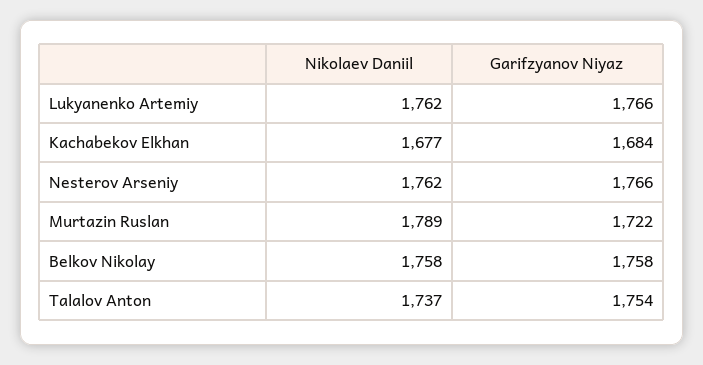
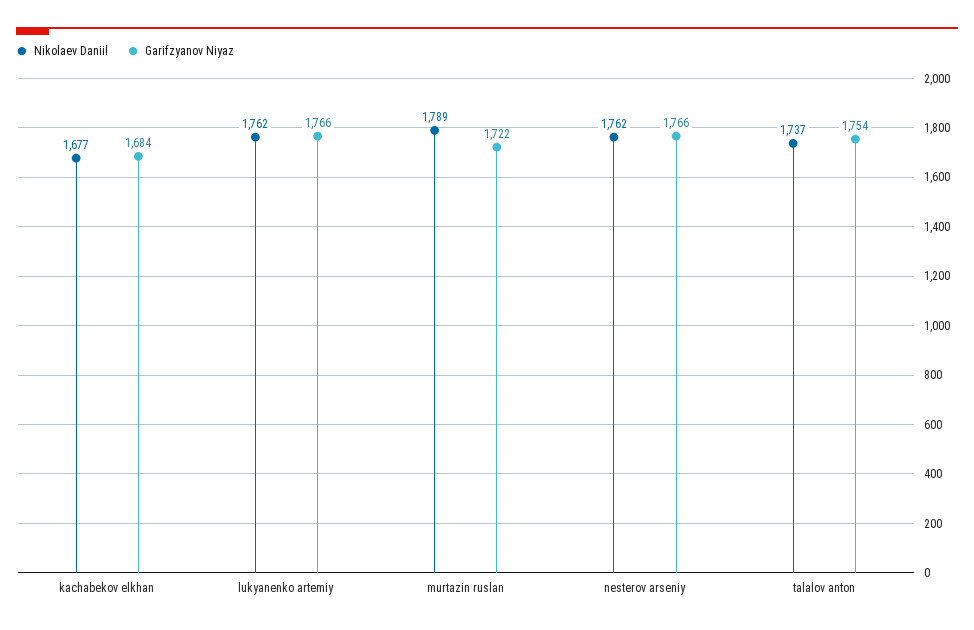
  {
    "Nikolaev Daniil": {
      "Lukyanenko Artemiy": 1762,
      "Kachabekov Elkhan": 1677,
      "Nesterov Arseniy": 1762,
      "Murtazin Ruslan": 1789,
-     "Belkov Nikolay": 1758,
      "Talalov Anton": 1737
    },
    "Garifzyanov Niyaz": {
      "Lukyanenko Artemiy": 1766,
      "Kachabekov Elkhan": 1684,
      "Nesterov Arseniy": 1766,
      "Murtazin Ruslan": 1722,
-     "Belkov Nikolay": 1758,
      "Talalov Anton": 1754
    }
  }

